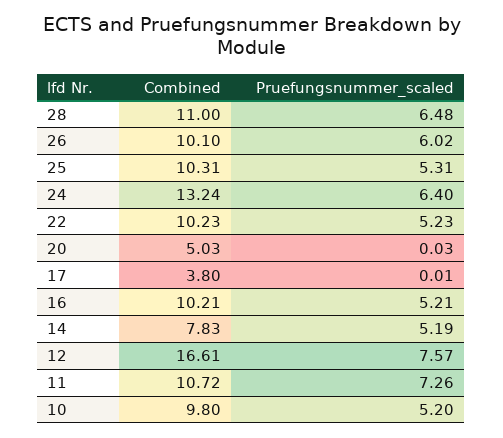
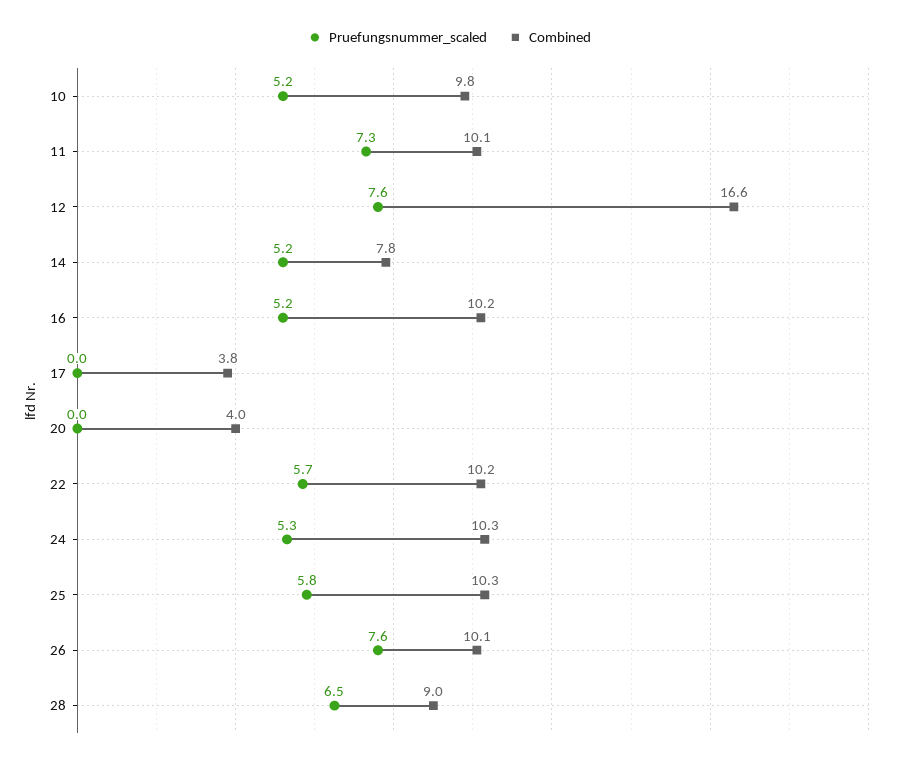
  {
    "Combined": {
-     "28": 11,
+     "28": 9,
      "26": 10.1,
      "25": 10.31,
-     "24": 13.24,
+     "24": 10.3,
      "22": 10.23,
-     "20": 5.03,
+     "20": 4,
      "17": 3.8,
      "16": 10.21,
      "14": 7.83,
      "12": 16.61,
-     "11": 10.72,
+     "11": 10.1,
      "10": 9.8
    },
    "Pruefungsnummer_scaled": {
      "28": 6.48,
-     "26": 6.02,
+     "26": 7.6,
-     "25": 5.31,
+     "25": 5.8,
-     "24": 6.4,
+     "24": 5.3,
-     "22": 5.23,
+     "22": 5.7,
      "20": 0.03,
      "17": 0.01,
      "16": 5.21,
      "14": 5.19,
      "12": 7.57,
      "11": 7.26,
      "10": 5.2
    }
  }

